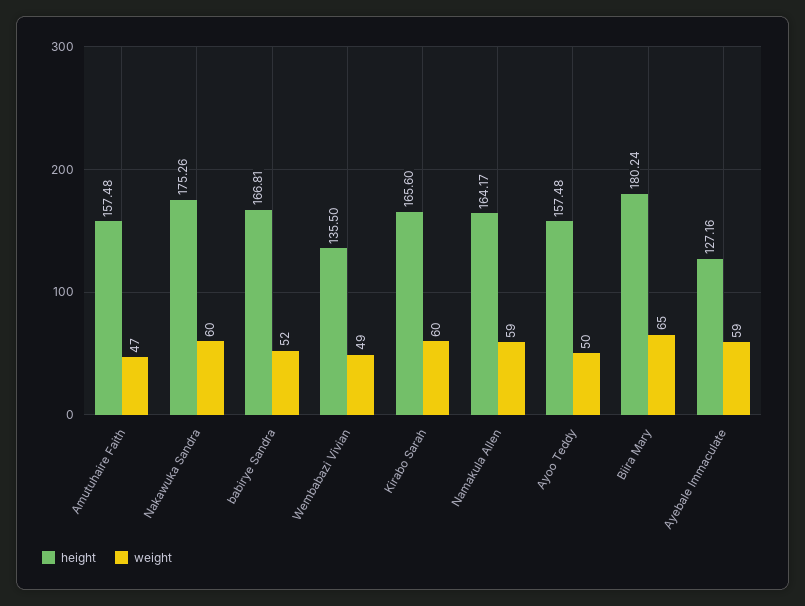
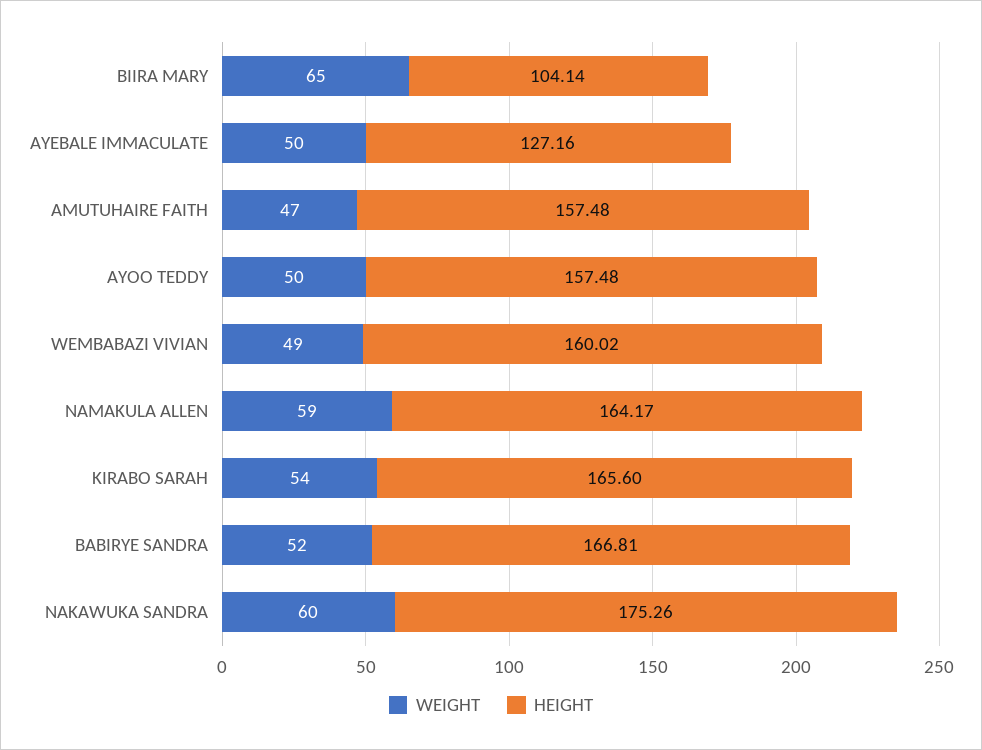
  {
    "height": {
      "Amutuhaire Faith": 157.48,
      "Nakawuka Sandra": 175.26,
      "babirye Sandra": 166.81,
-     "Wembabazi Vivian": 135.5,
+     "Wembabazi Vivian": 160.02,
      "Kirabo Sarah": 165.6,
      "Namakula Allen": 164.17,
      "Ayoo Teddy": 157.48,
-     "Biira Mary": 180.24,
+     "Biira Mary": 104.14,
      "Ayebale Immaculate": 127.16
    },
    "weight": {
      "Amutuhaire Faith": 47,
      "Nakawuka Sandra": 60,
      "babirye Sandra": 52,
      "Wembabazi Vivian": 49,
-     "Kirabo Sarah": 60,
+     "Kirabo Sarah": 54,
      "Namakula Allen": 59,
      "Ayoo Teddy": 50,
      "Biira Mary": 65,
-     "Ayebale Immaculate": 59
+     "Ayebale Immaculate": 50
    }
  }

